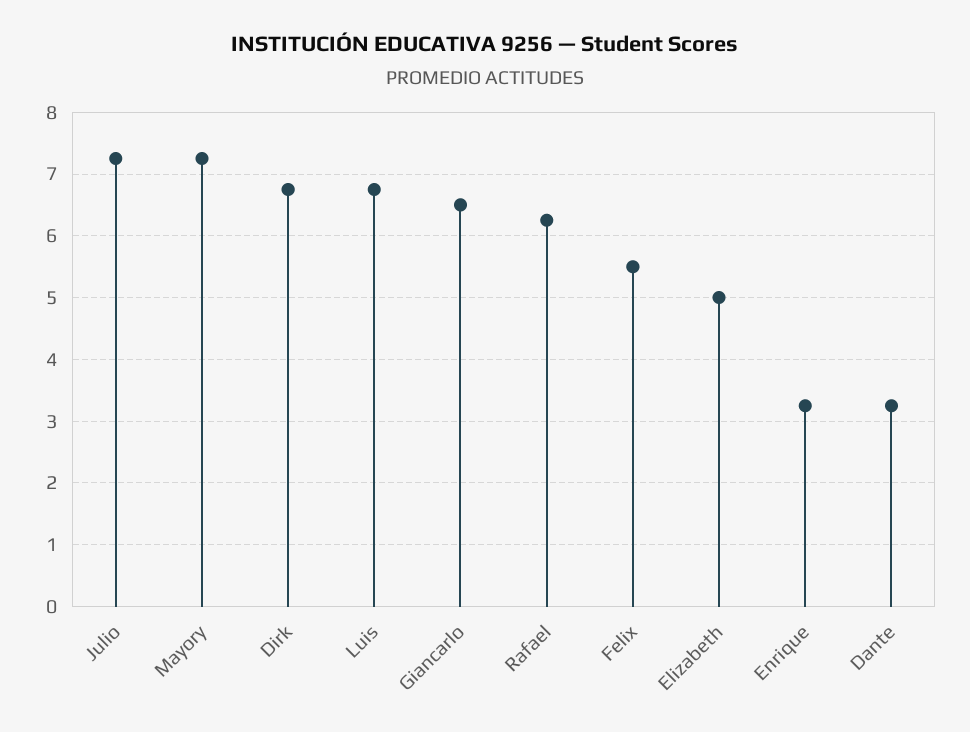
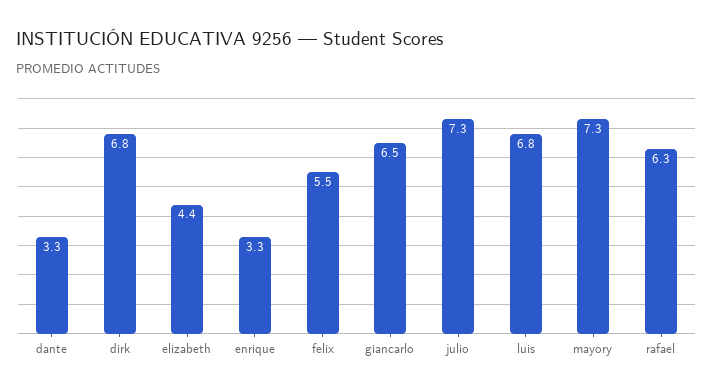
  {
    "Julio": 7.3,
    "Mayory": 7.3,
    "Dirk": 6.8,
    "Luis": 6.8,
    "Giancarlo": 6.5,
    "Rafael": 6.3,
    "Felix": 5.5,
-   "Elizabeth": 5,
+   "Elizabeth": 4.4,
    "Enrique": 3.3,
    "Dante": 3.3
  }

